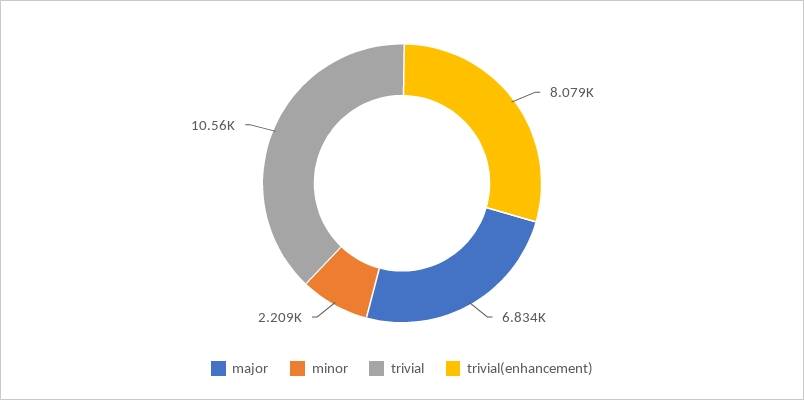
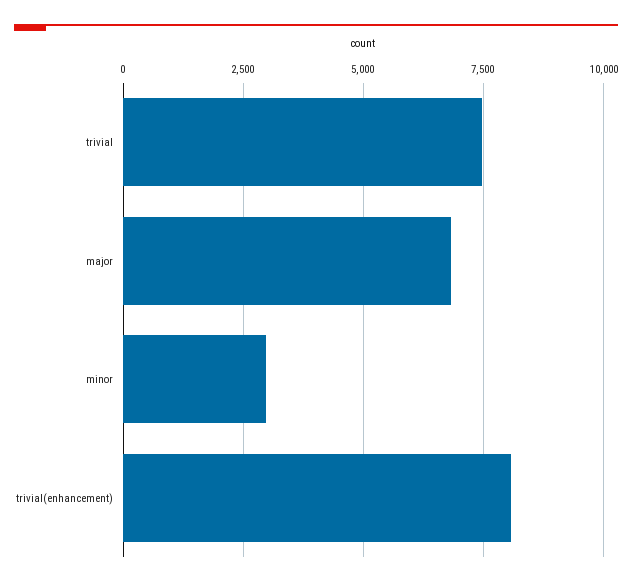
  {
    "major": 6834,
-   "minor": 2209,
+   "minor": 3000,
-   "trivial": 10560,
+   "trivial": 7500,
    "trivial(enhancement)": 8079
  }

